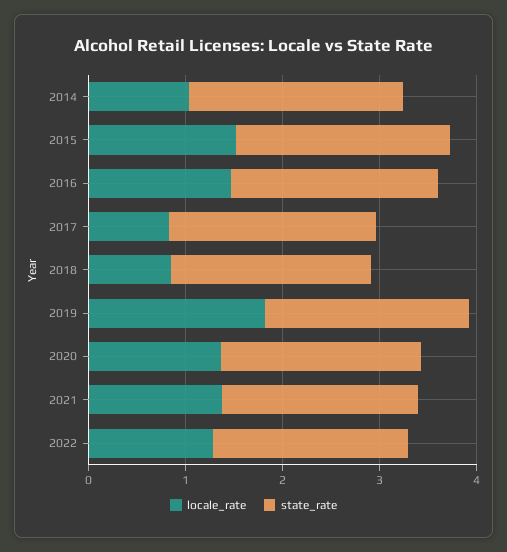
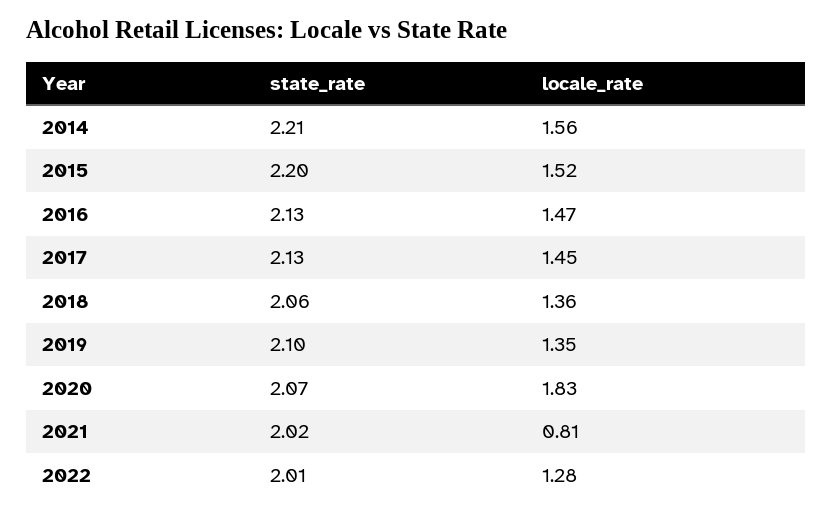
  {
    "locale_rate": {
-     "2014": 1,
+     "2014": 1.56,
      "2015": 1.52,
      "2016": 1.47,
-     "2017": 0.8,
+     "2017": 1.45,
-     "2018": 0.8,
+     "2018": 1.36,
-     "2019": 1.8,
+     "2019": 1.35,
-     "2020": 1.4,
+     "2020": 1.83,
-     "2021": 1.4,
+     "2021": 0.81,
      "2022": 1.28
    },
    "state_rate": {
      "2014": 2.21,
      "2015": 2.2,
      "2016": 2.13,
      "2017": 2.13,
      "2018": 2.06,
      "2019": 2.1,
      "2020": 2.07,
      "2021": 2.02,
      "2022": 2.01
    }
  }

